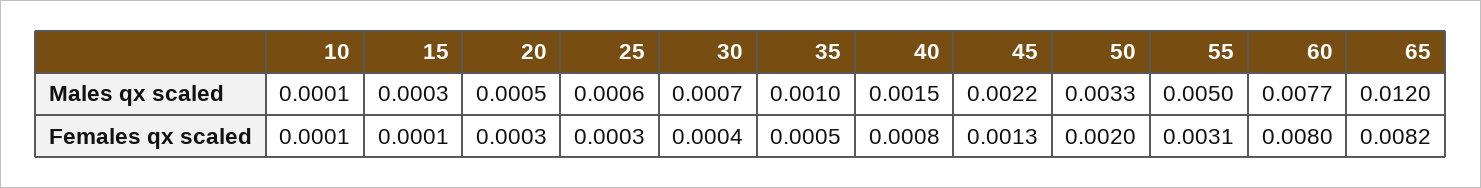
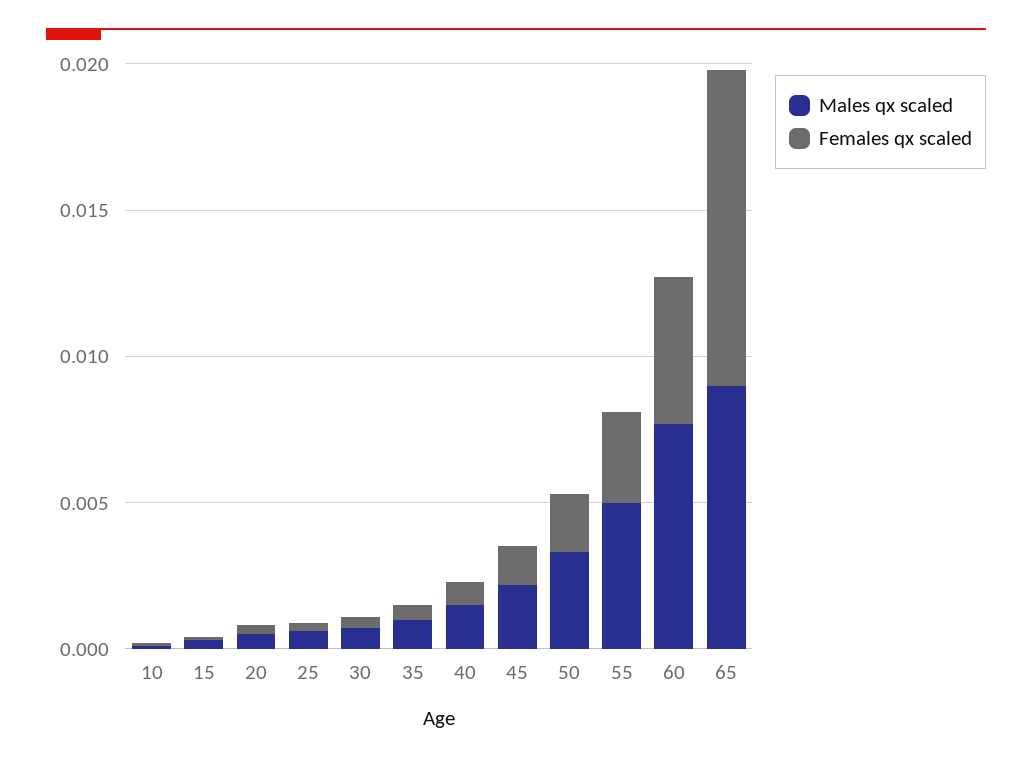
  {
    "Males qx scaled": {
      "10": 0.0001,
      "15": 0.0003,
      "20": 0.0005,
      "25": 0.0006,
      "30": 0.0007,
      "35": 0.001,
      "40": 0.0015,
      "45": 0.0022,
      "50": 0.0033,
      "55": 0.005,
      "60": 0.0077,
-     "65": 0.012
+     "65": 0.009
    },
    "Females qx scaled": {
      "10": 0.0001,
      "15": 0.0001,
      "20": 0.0003,
      "25": 0.0003,
      "30": 0.0004,
      "35": 0.0005,
      "40": 0.0008,
      "45": 0.0013,
      "50": 0.002,
      "55": 0.0031,
-     "60": 0.008,
+     "60": 0.005,
-     "65": 0.0082
+     "65": 0.011
    }
  }

